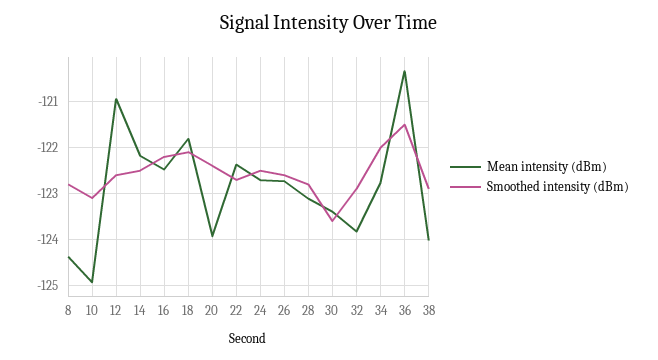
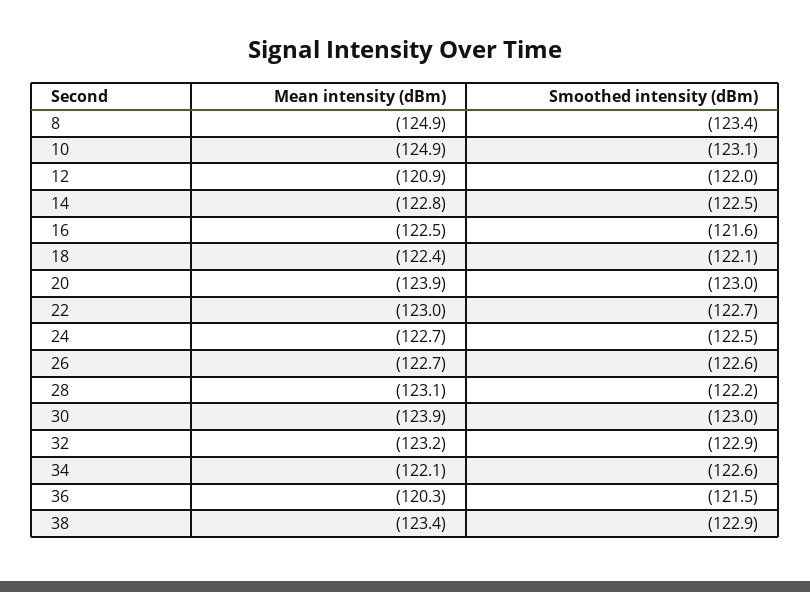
  {
    "Mean intensity (dBm)": {
-     "8": -124.4,
+     "8": -124.9,
      "10": -124.9,
      "12": -120.9,
-     "14": -122.2,
+     "14": -122.8,
      "16": -122.5,
-     "18": -121.8,
+     "18": -122.4,
      "20": -123.9,
-     "22": -122.4,
+     "22": -123,
      "24": -122.7,
      "26": -122.7,
      "28": -123.1,
-     "30": -123.4,
+     "30": -123.9,
-     "32": -123.8,
+     "32": -123.2,
-     "34": -122.8,
+     "34": -122.1,
      "36": -120.3,
-     "38": -124
+     "38": -123.4
    },
    "Smoothed intensity (dBm)": {
-     "8": -122.8,
+     "8": -123.4,
      "10": -123.1,
-     "12": -122.6,
+     "12": -122,
      "14": -122.5,
-     "16": -122.2,
+     "16": -121.6,
      "18": -122.1,
-     "20": -122.4,
+     "20": -123,
      "22": -122.7,
      "24": -122.5,
      "26": -122.6,
-     "28": -122.8,
+     "28": -122.2,
-     "30": -123.6,
+     "30": -123,
      "32": -122.9,
-     "34": -122,
+     "34": -122.6,
      "36": -121.5,
      "38": -122.9
    }
  }

